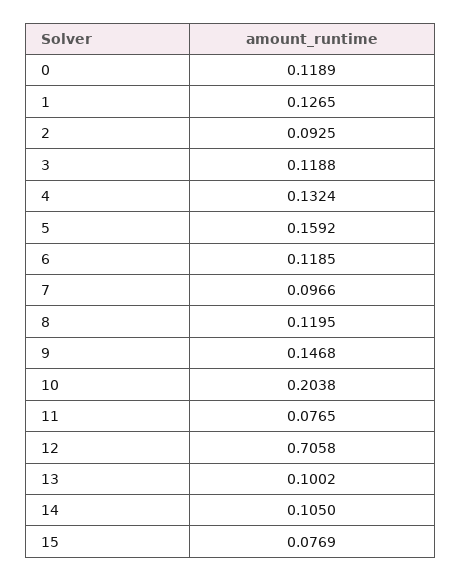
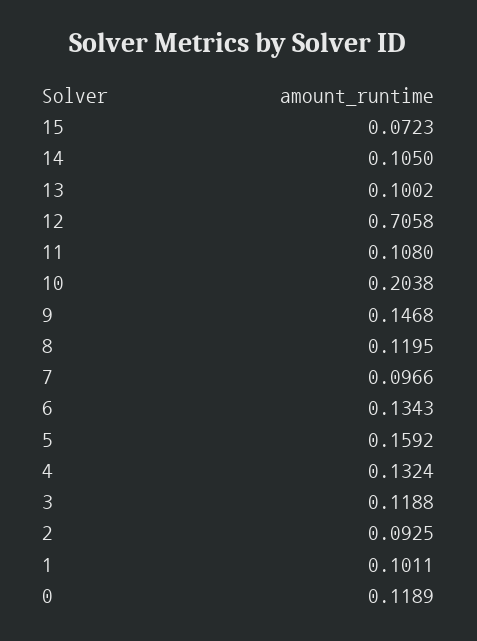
  {
    "0": 0.1189,
-   "1": 0.1265,
+   "1": 0.1011,
    "2": 0.0925,
    "3": 0.1188,
    "4": 0.1324,
    "5": 0.1592,
-   "6": 0.1185,
+   "6": 0.1343,
    "7": 0.0966,
    "8": 0.1195,
    "9": 0.1468,
    "10": 0.2038,
-   "11": 0.0765,
+   "11": 0.108,
    "12": 0.7058,
    "13": 0.1002,
    "14": 0.105,
-   "15": 0.0769
+   "15": 0.0723
  }

